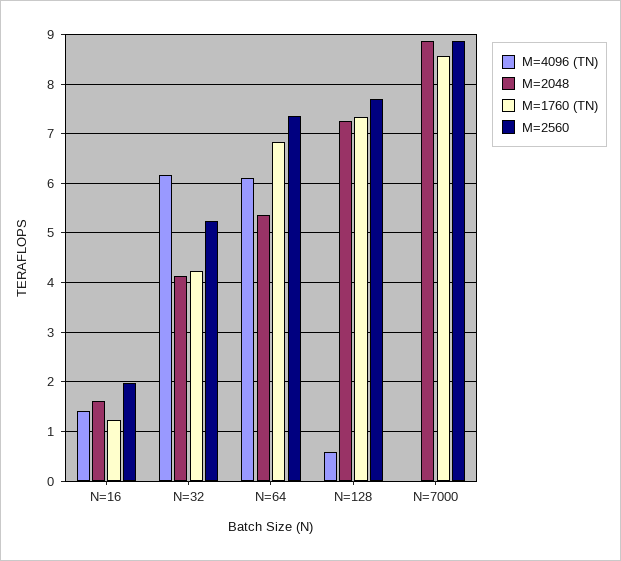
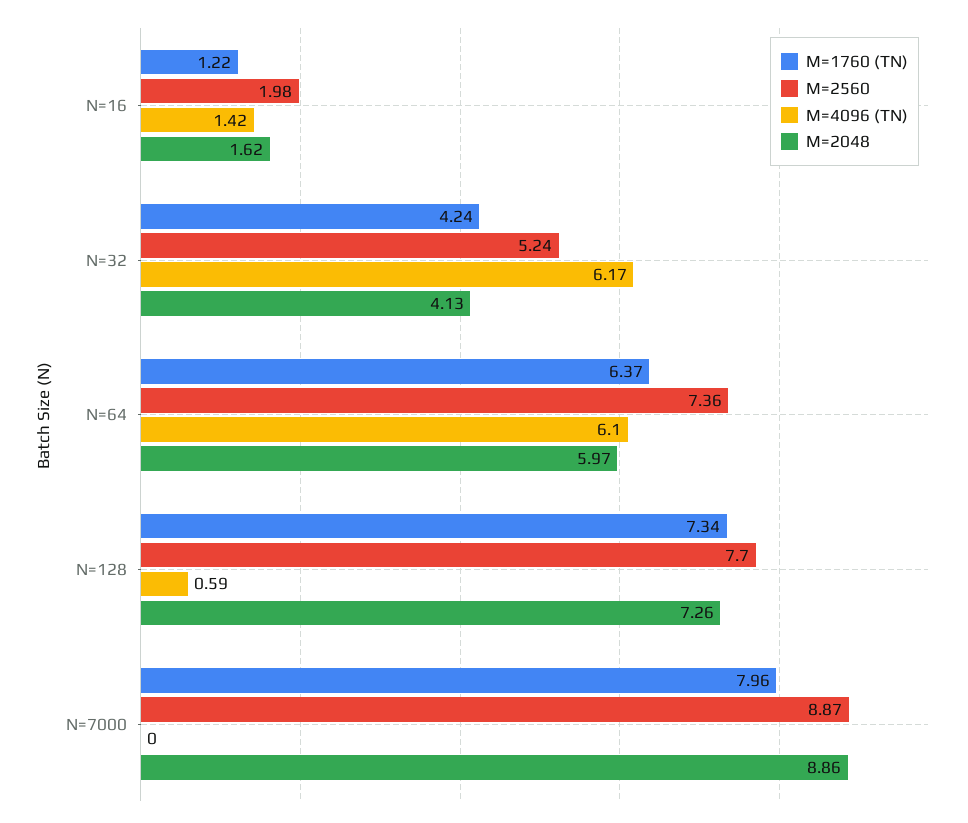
  {
    "M=4096 (TN)": {
      "N=16": 1.42,
      "N=32": 6.17,
      "N=64": 6.1,
      "N=128": 0.59,
      "N=7000": 0
    },
    "M=2048": {
      "N=16": 1.62,
      "N=32": 4.13,
-     "N=64": 5.4,
+     "N=64": 5.97,
      "N=128": 7.26,
      "N=7000": 8.86
    },
    "M=1760 (TN)": {
      "N=16": 1.22,
      "N=32": 4.24,
-     "N=64": 6.8,
+     "N=64": 6.37,
      "N=128": 7.34,
-     "N=7000": 8.6
+     "N=7000": 7.96
    },
    "M=2560": {
      "N=16": 1.98,
      "N=32": 5.24,
      "N=64": 7.36,
      "N=128": 7.7,
      "N=7000": 8.87
    }
  }

